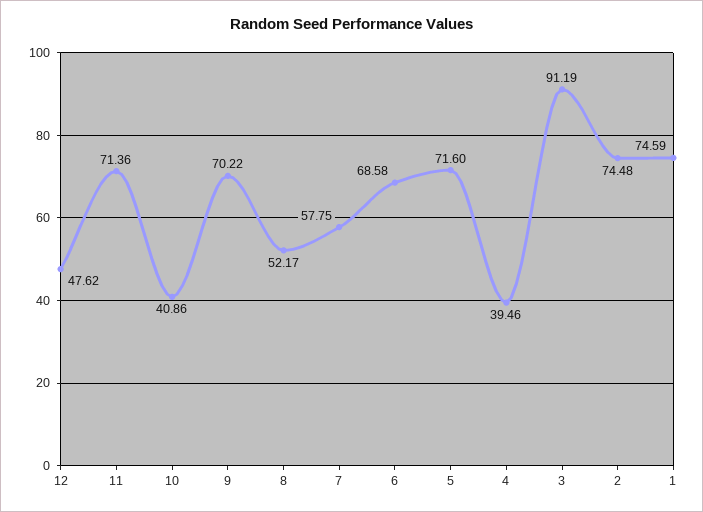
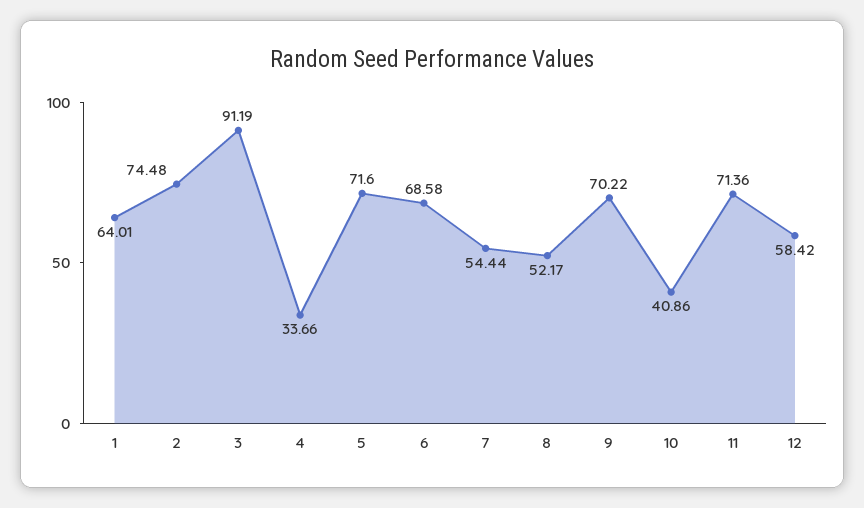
  {
-   "12": 47.62,
+   "12": 58.42,
    "11": 71.36,
    "10": 40.86,
    "9": 70.22,
    "8": 52.17,
-   "7": 57.75,
+   "7": 54.44,
    "6": 68.58,
    "5": 71.6,
-   "4": 39.46,
+   "4": 33.66,
    "3": 91.19,
    "2": 74.48,
-   "1": 74.59
+   "1": 64.01
  }

